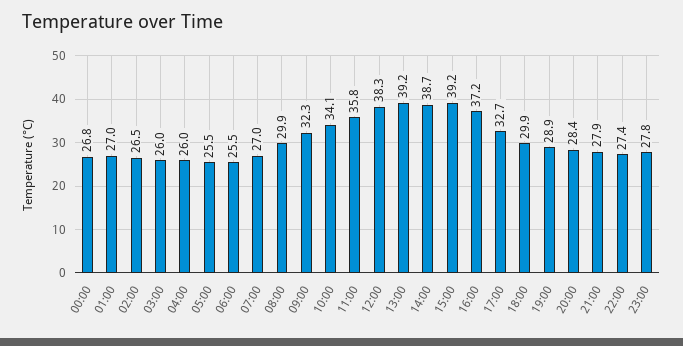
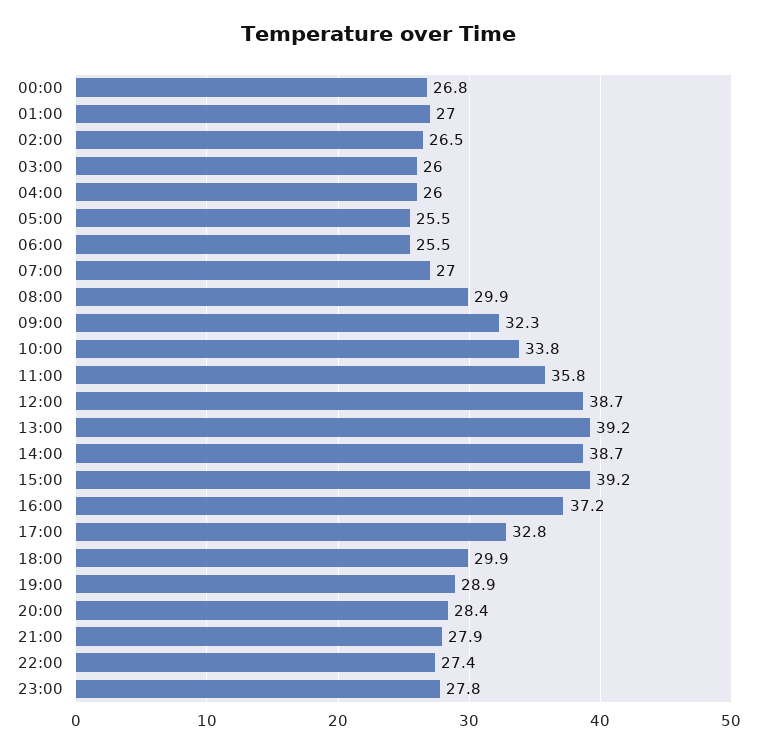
  {
    "00:00": 26.8,
    "01:00": 27,
    "02:00": 26.5,
    "03:00": 26,
    "04:00": 26,
    "05:00": 25.5,
    "06:00": 25.5,
    "07:00": 27,
    "08:00": 29.9,
    "09:00": 32.3,
-   "10:00": 34.1,
+   "10:00": 33.8,
    "11:00": 35.8,
-   "12:00": 38.3,
+   "12:00": 38.7,
    "13:00": 39.2,
    "14:00": 38.7,
    "15:00": 39.2,
    "16:00": 37.2,
-   "17:00": 32.7,
+   "17:00": 32.8,
    "18:00": 29.9,
    "19:00": 28.9,
    "20:00": 28.4,
    "21:00": 27.9,
    "22:00": 27.4,
    "23:00": 27.8
  }

